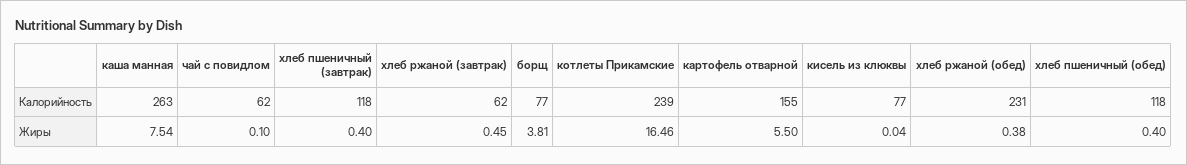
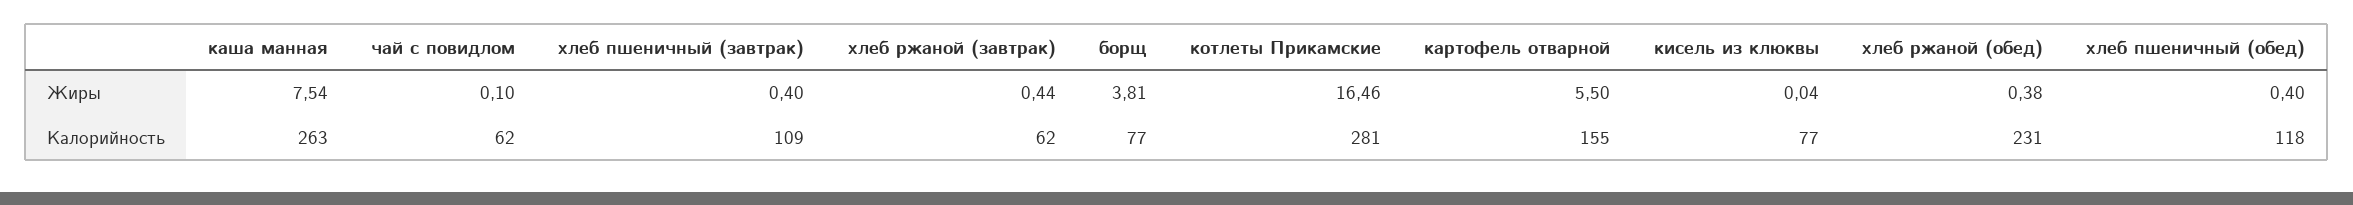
  {
    "каша манная": {
      "Калорийность": 263,
      "Жиры": 7.54
    },
    "чай с повидлом": {
      "Калорийность": 62,
      "Жиры": 0.1
    },
    "хлеб пшеничный (завтрак)": {
-     "Калорийность": 118,
+     "Калорийность": 109,
      "Жиры": 0.4
    },
    "хлеб ржаной (завтрак)": {
      "Калорийность": 62,
-     "Жиры": 0.45
+     "Жиры": 0.44
    },
    "борщ": {
      "Калорийность": 77,
      "Жиры": 3.81
    },
    "котлеты Прикамские": {
-     "Калорийность": 239,
+     "Калорийность": 281,
      "Жиры": 16.46
    },
    "картофель отварной": {
      "Калорийность": 155,
      "Жиры": 5.5
    },
    "кисель из клюквы": {
      "Калорийность": 77,
      "Жиры": 0.04
    },
    "хлеб ржаной (обед)": {
      "Калорийность": 231,
      "Жиры": 0.38
    },
    "хлеб пшеничный (обед)": {
      "Калорийность": 118,
      "Жиры": 0.4
    }
  }

